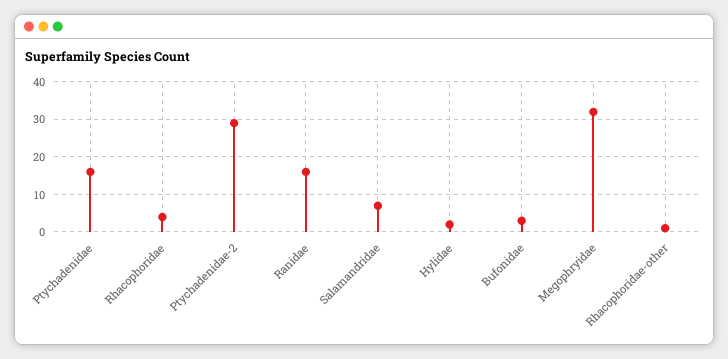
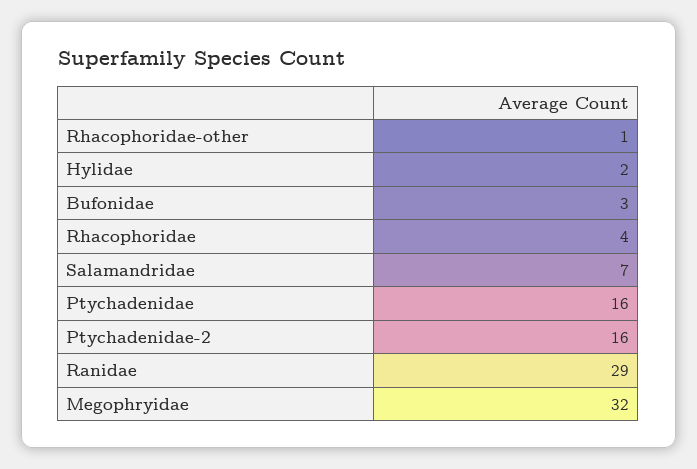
  {
    "Ptychadenidae": 16,
    "Rhacophoridae": 4,
-   "Ptychadenidae-2": 30,
+   "Ptychadenidae-2": 16,
-   "Ranidae": 15,
+   "Ranidae": 29,
    "Salamandridae": 7,
    "Hylidae": 2,
    "Bufonidae": 3,
    "Megophryidae": 32,
    "Rhacophoridae-other": 1
  }

